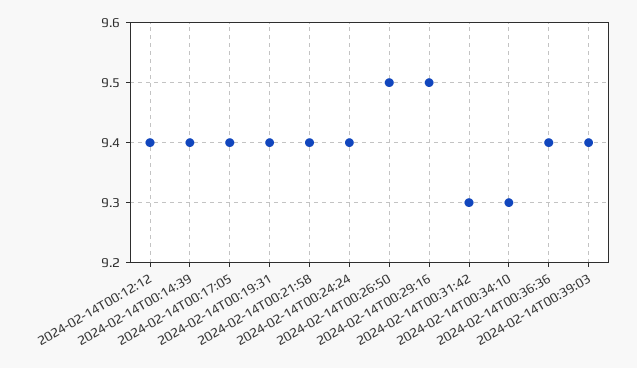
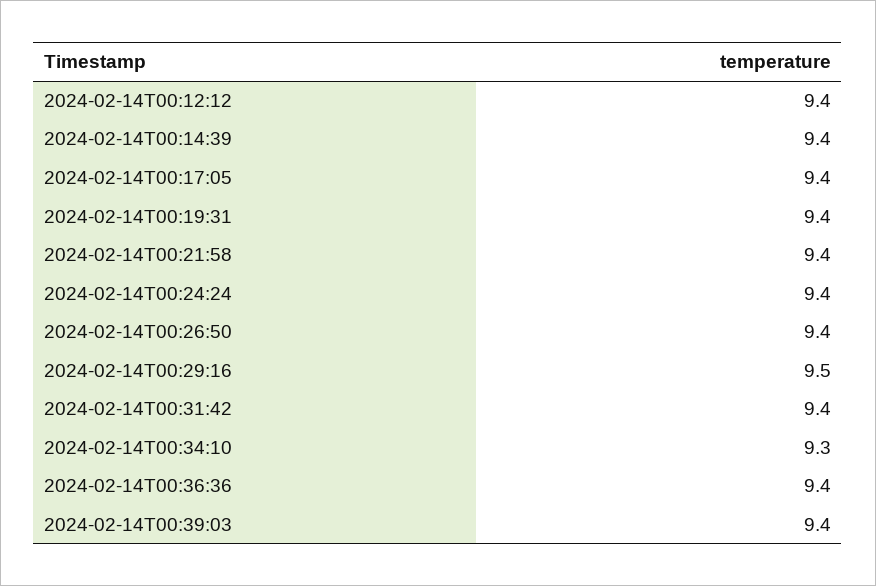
  {
    "2024-02-14T00:12:12": 9.4,
    "2024-02-14T00:14:39": 9.4,
    "2024-02-14T00:17:05": 9.4,
    "2024-02-14T00:19:31": 9.4,
    "2024-02-14T00:21:58": 9.4,
    "2024-02-14T00:24:24": 9.4,
-   "2024-02-14T00:26:50": 9.5,
+   "2024-02-14T00:26:50": 9.4,
    "2024-02-14T00:29:16": 9.5,
-   "2024-02-14T00:31:42": 9.3,
+   "2024-02-14T00:31:42": 9.4,
    "2024-02-14T00:34:10": 9.3,
    "2024-02-14T00:36:36": 9.4,
    "2024-02-14T00:39:03": 9.4
  }

